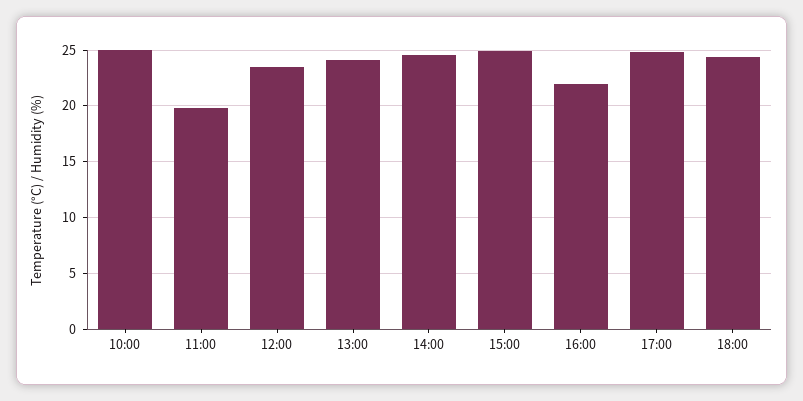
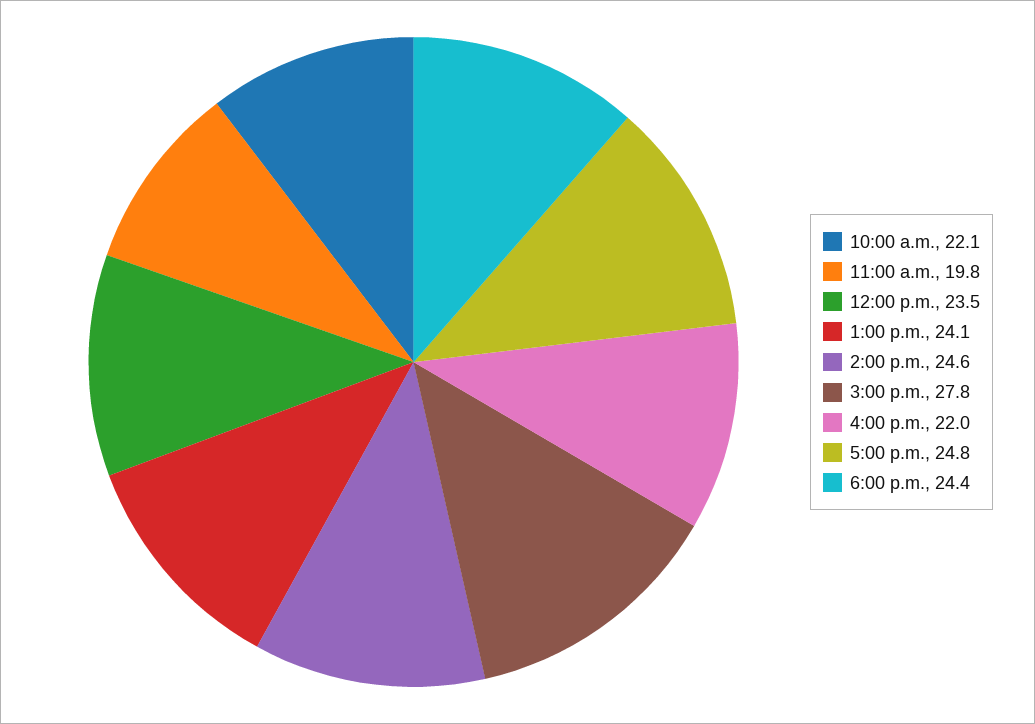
  {
-   "10:00": 25,
+   "10:00": 22.1,
    "11:00": 19.8,
    "12:00": 23.5,
    "13:00": 24.1,
    "14:00": 24.6,
-   "15:00": 25,
+   "15:00": 27.8,
    "16:00": 22,
    "17:00": 24.8,
    "18:00": 24.4
  }

